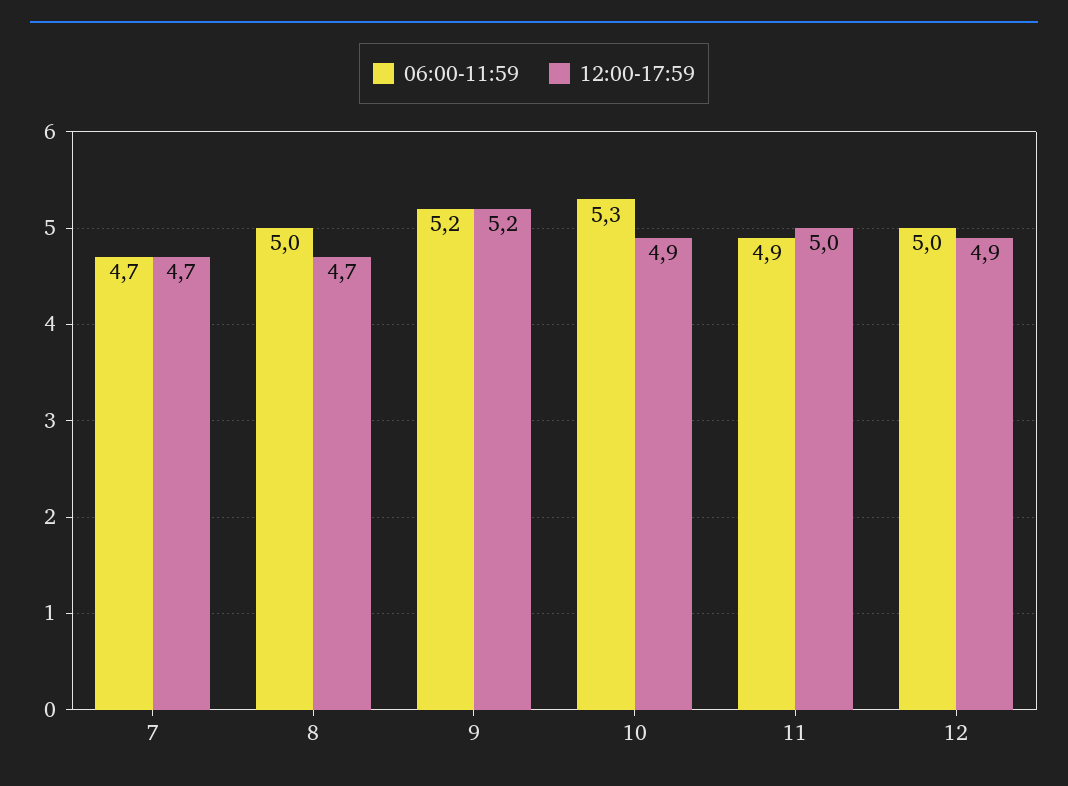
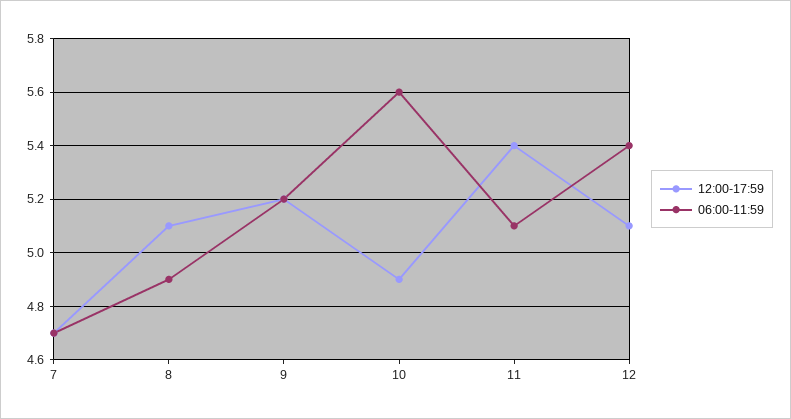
  {
    "06:00-11:59": {
      "7": 4.7,
-     "8": 5,
+     "8": 4.9,
      "9": 5.2,
-     "10": 5.3,
+     "10": 5.6,
-     "11": 4.9,
+     "11": 5.1,
-     "12": 5
+     "12": 5.4
    },
    "12:00-17:59": {
      "7": 4.7,
-     "8": 4.7,
+     "8": 5.1,
      "9": 5.2,
      "10": 4.9,
-     "11": 5,
+     "11": 5.4,
-     "12": 4.9
+     "12": 5.1
    }
  }

